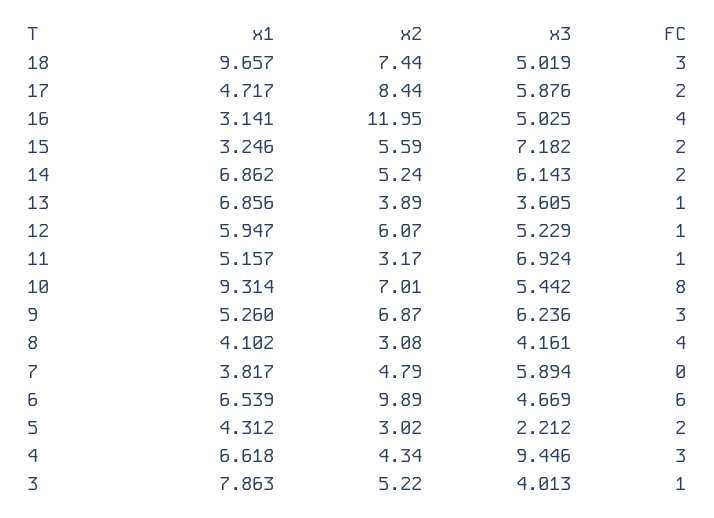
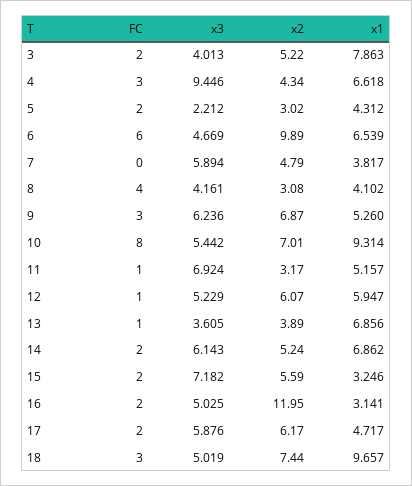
  {
    "x1": {
      "18": 9.657,
      "17": 4.717,
      "16": 3.141,
      "15": 3.246,
      "14": 6.862,
      "13": 6.856,
      "12": 5.947,
      "11": 5.157,
      "10": 9.314,
      "9": 5.26,
      "8": 4.102,
      "7": 3.817,
      "6": 6.539,
      "5": 4.312,
      "4": 6.618,
      "3": 7.863
    },
    "x2": {
      "18": 7.44,
-     "17": 8.44,
+     "17": 6.17,
      "16": 11.95,
      "15": 5.59,
      "14": 5.24,
      "13": 3.89,
      "12": 6.07,
      "11": 3.17,
      "10": 7.01,
      "9": 6.87,
      "8": 3.08,
      "7": 4.79,
      "6": 9.89,
      "5": 3.02,
      "4": 4.34,
      "3": 5.22
    },
    "x3": {
      "18": 5.019,
      "17": 5.876,
      "16": 5.025,
      "15": 7.182,
      "14": 6.143,
      "13": 3.605,
      "12": 5.229,
      "11": 6.924,
      "10": 5.442,
      "9": 6.236,
      "8": 4.161,
      "7": 5.894,
      "6": 4.669,
      "5": 2.212,
      "4": 9.446,
      "3": 4.013
    },
    "FC": {
      "18": 3,
      "17": 2,
-     "16": 4,
+     "16": 2,
      "15": 2,
      "14": 2,
      "13": 1,
      "12": 1,
      "11": 1,
      "10": 8,
      "9": 3,
      "8": 4,
      "7": 0,
      "6": 6,
      "5": 2,
      "4": 3,
-     "3": 1
+     "3": 2
    }
  }

